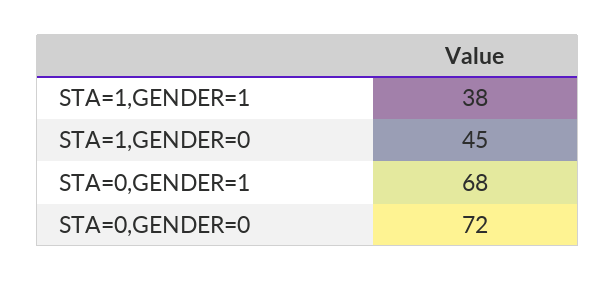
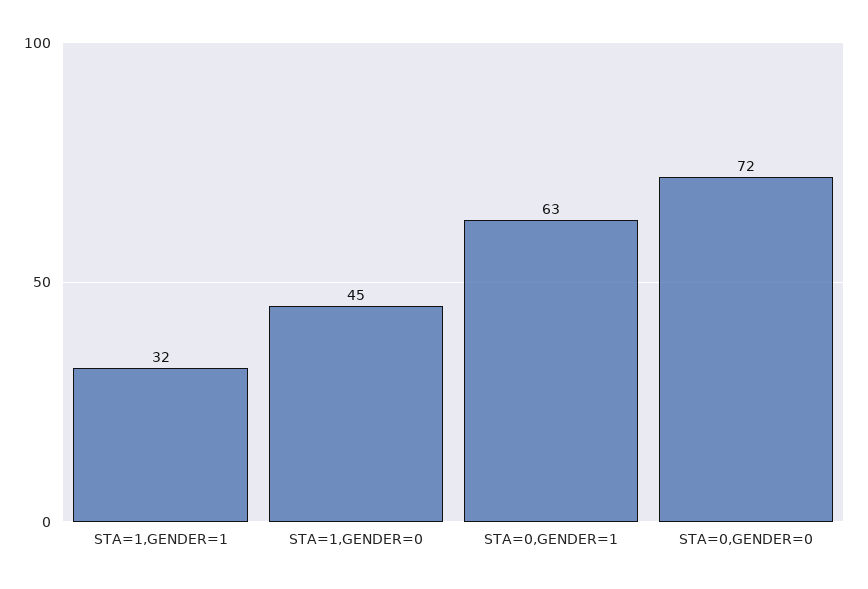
  {
-   "STA=1,GENDER=1": 38,
+   "STA=1,GENDER=1": 32,
    "STA=1,GENDER=0": 45,
-   "STA=0,GENDER=1": 68,
+   "STA=0,GENDER=1": 63,
    "STA=0,GENDER=0": 72
  }

